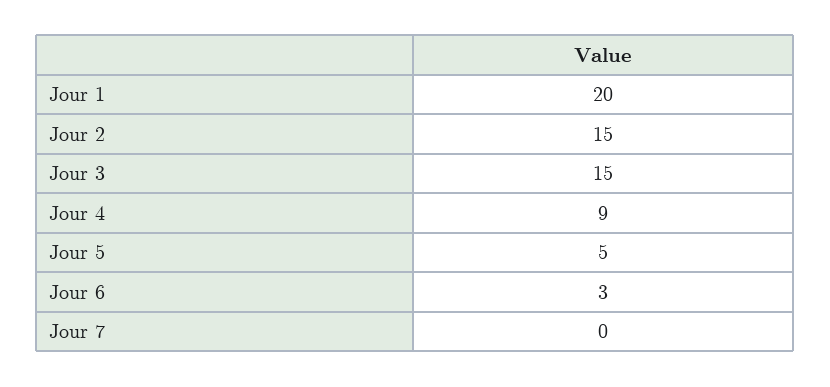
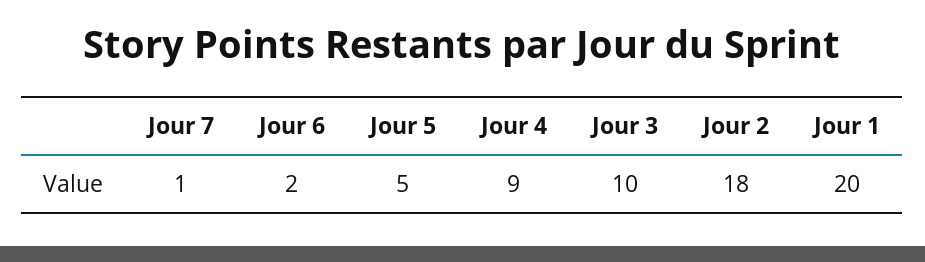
  {
    "Jour 1": 20,
-   "Jour 2": 15,
+   "Jour 2": 18,
-   "Jour 3": 15,
+   "Jour 3": 10,
    "Jour 4": 9,
    "Jour 5": 5,
-   "Jour 6": 3,
+   "Jour 6": 2,
-   "Jour 7": 0
+   "Jour 7": 1
  }

